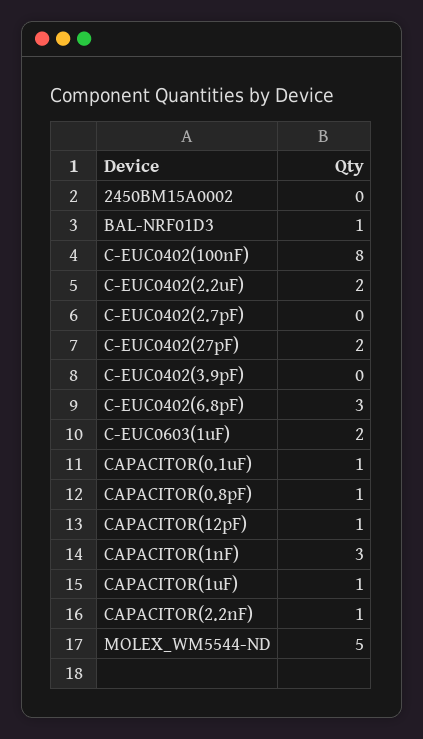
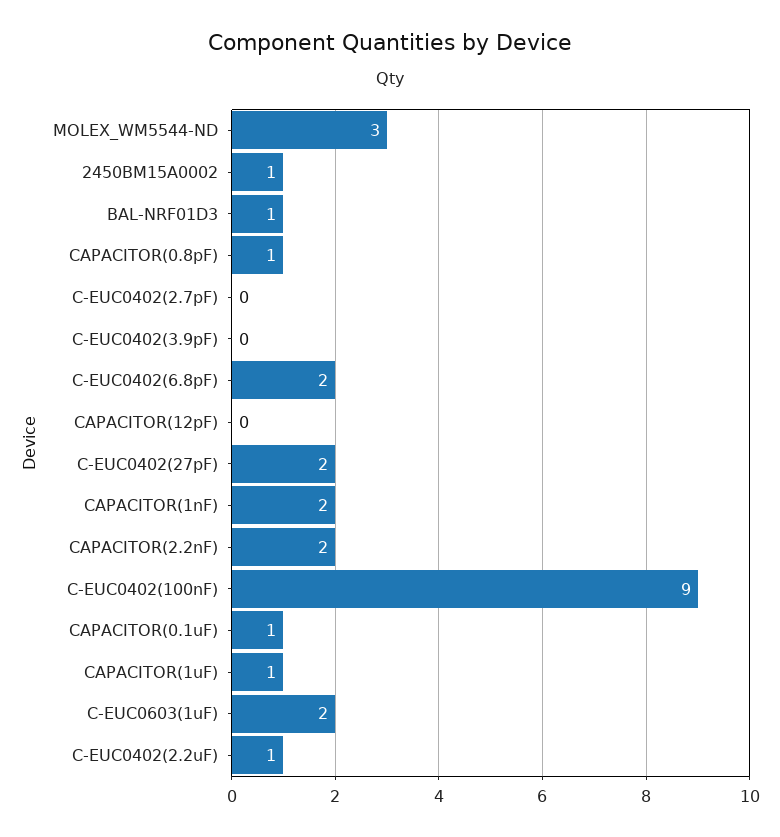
  {
-   "2450BM15A0002": 0,
+   "2450BM15A0002": 1,
    "BAL-NRF01D3": 1,
-   "C-EUC0402(100nF)": 8,
+   "C-EUC0402(100nF)": 9,
-   "C-EUC0402(2.2uF)": 2,
+   "C-EUC0402(2.2uF)": 1,
    "C-EUC0402(2.7pF)": 0,
    "C-EUC0402(27pF)": 2,
    "C-EUC0402(3.9pF)": 0,
-   "C-EUC0402(6.8pF)": 3,
+   "C-EUC0402(6.8pF)": 2,
    "C-EUC0603(1uF)": 2,
    "CAPACITOR(0.1uF)": 1,
    "CAPACITOR(0.8pF)": 1,
-   "CAPACITOR(12pF)": 1,
+   "CAPACITOR(12pF)": 0,
-   "CAPACITOR(1nF)": 3,
+   "CAPACITOR(1nF)": 2,
    "CAPACITOR(1uF)": 1,
-   "CAPACITOR(2.2nF)": 1,
+   "CAPACITOR(2.2nF)": 2,
-   "MOLEX_WM5544-ND": 5
+   "MOLEX_WM5544-ND": 3
  }

